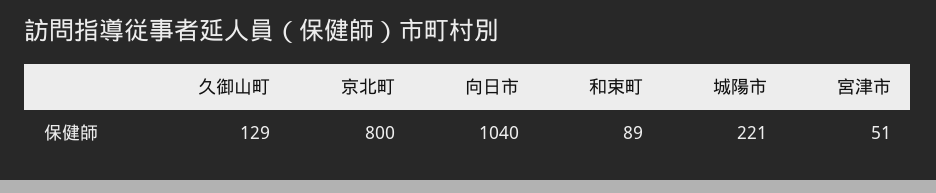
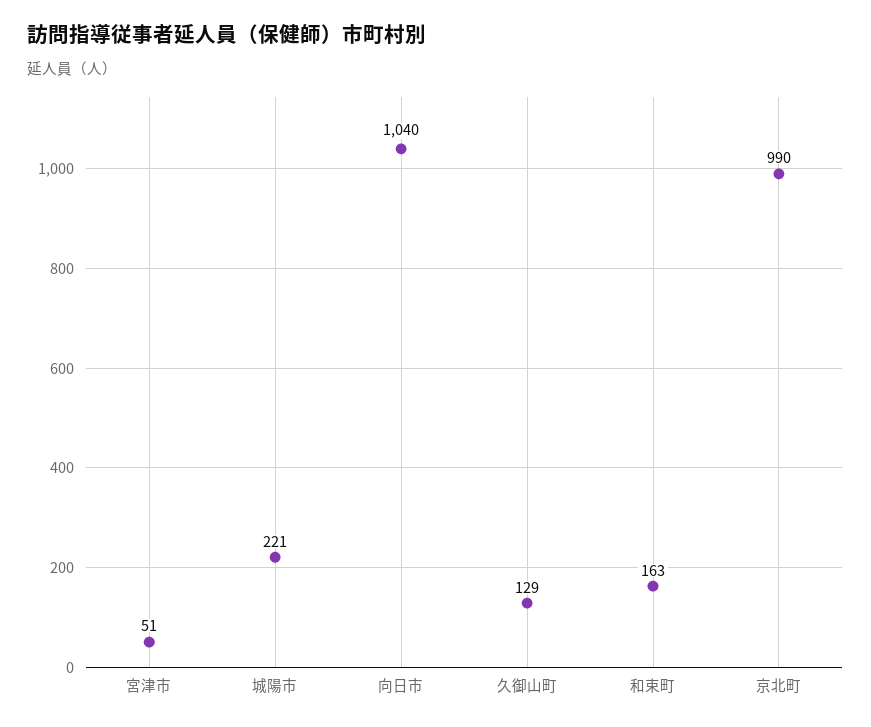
  {
    "久御山町": 129,
-   "京北町": 800,
+   "京北町": 990,
    "向日市": 1040,
-   "和束町": 89,
+   "和束町": 163,
    "城陽市": 221,
    "宮津市": 51
  }

